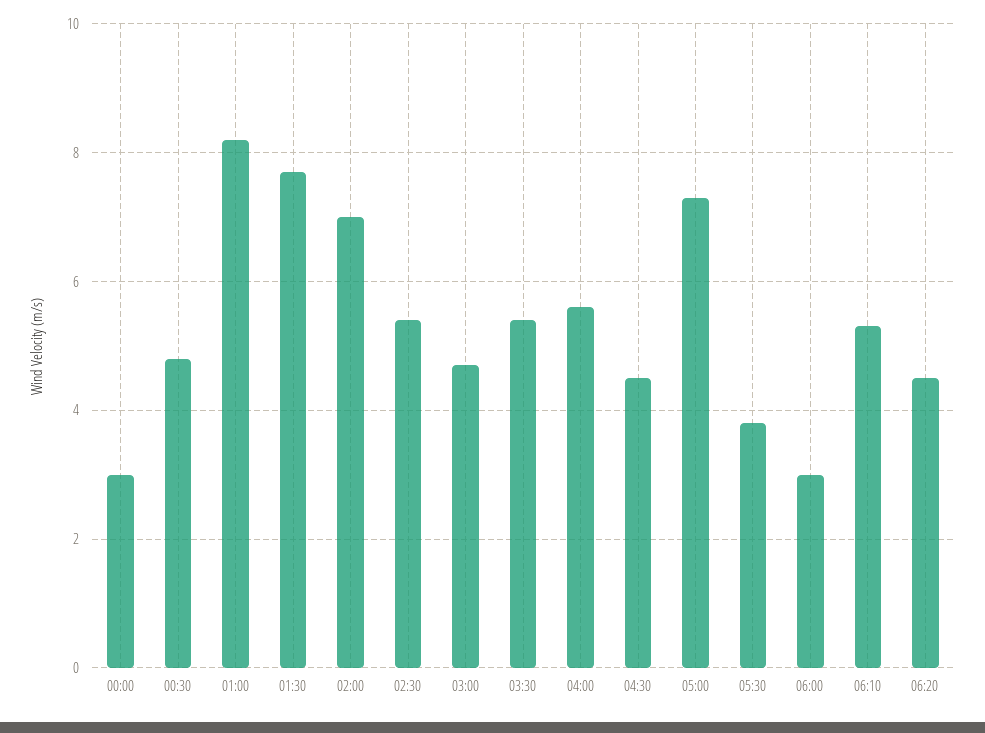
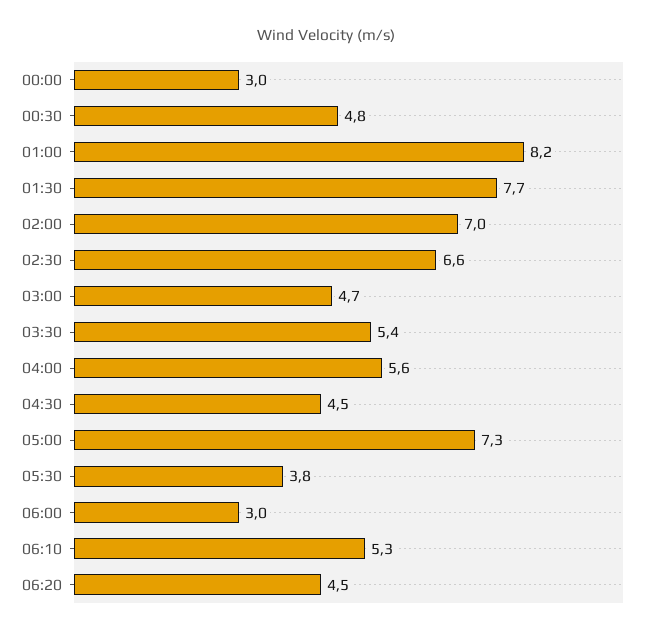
  {
    "00:00": 3,
    "00:30": 4.8,
    "01:00": 8.2,
    "01:30": 7.7,
    "02:00": 7,
-   "02:30": 5.5,
+   "02:30": 6.6,
    "03:00": 4.7,
    "03:30": 5.4,
    "04:00": 5.6,
    "04:30": 4.5,
    "05:00": 7.3,
    "05:30": 3.8,
    "06:00": 3,
    "06:10": 5.3,
    "06:20": 4.5
  }

